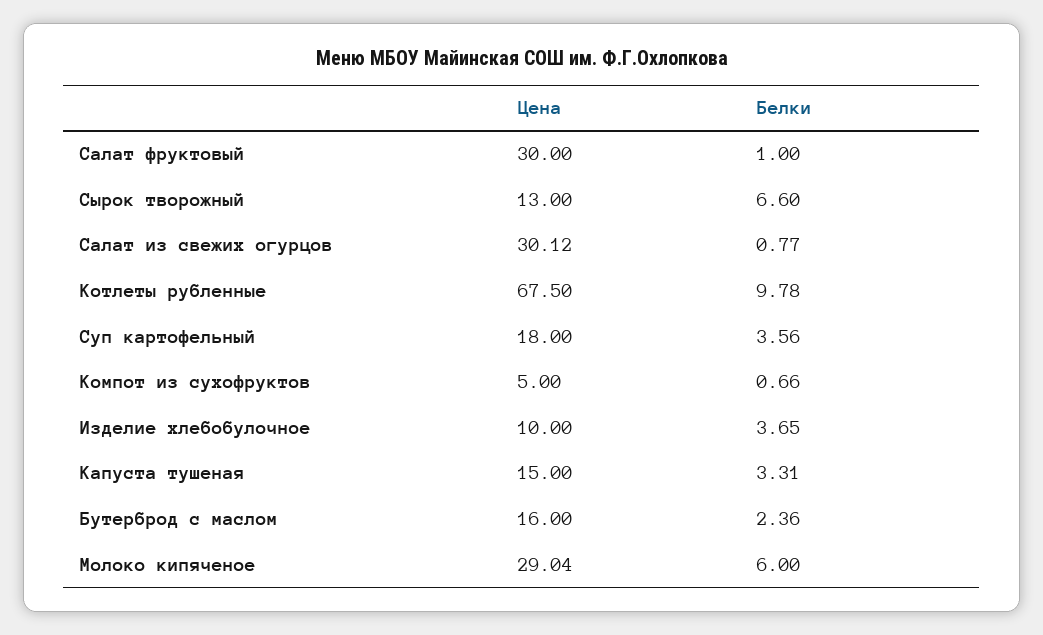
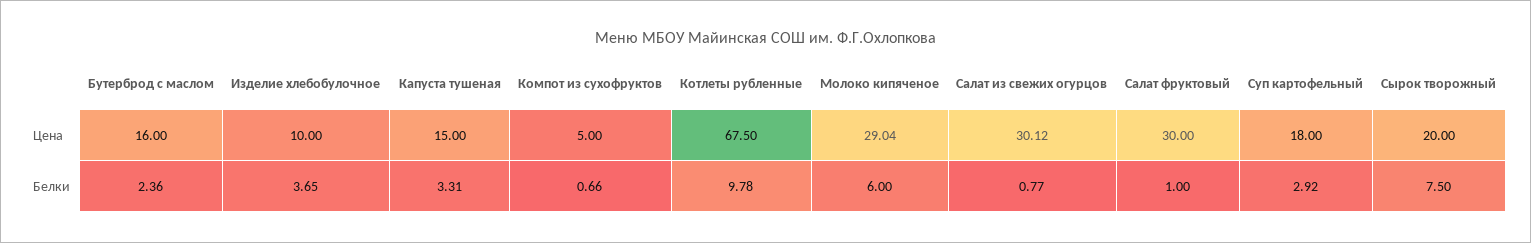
  {
    "Цена": {
      "Салат фруктовый": 30,
-     "Сырок творожный": 13,
+     "Сырок творожный": 20,
      "Салат из свежих огурцов": 30.12,
      "Котлеты рубленные": 67.5,
      "Суп картофельный": 18,
      "Компот из сухофруктов": 5,
      "Изделие хлебобулочное": 10,
      "Капуста тушеная": 15,
      "Бутерброд с маслом": 16,
      "Молоко кипяченое": 29.04
    },
    "Белки": {
      "Салат фруктовый": 1,
-     "Сырок творожный": 6.6,
+     "Сырок творожный": 7.5,
      "Салат из свежих огурцов": 0.77,
      "Котлеты рубленные": 9.78,
-     "Суп картофельный": 3.56,
+     "Суп картофельный": 2.92,
      "Компот из сухофруктов": 0.66,
      "Изделие хлебобулочное": 3.65,
      "Капуста тушеная": 3.31,
      "Бутерброд с маслом": 2.36,
      "Молоко кипяченое": 6
    }
  }

